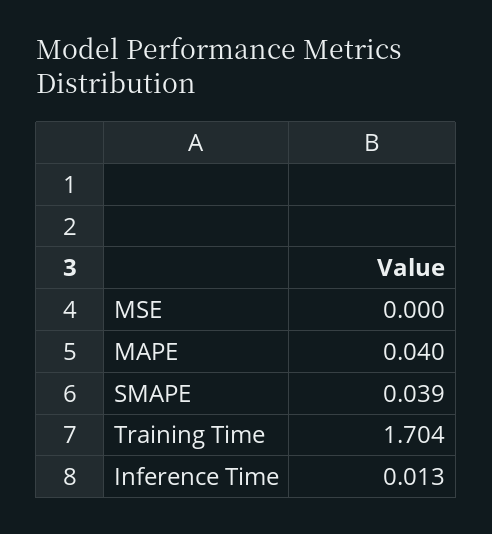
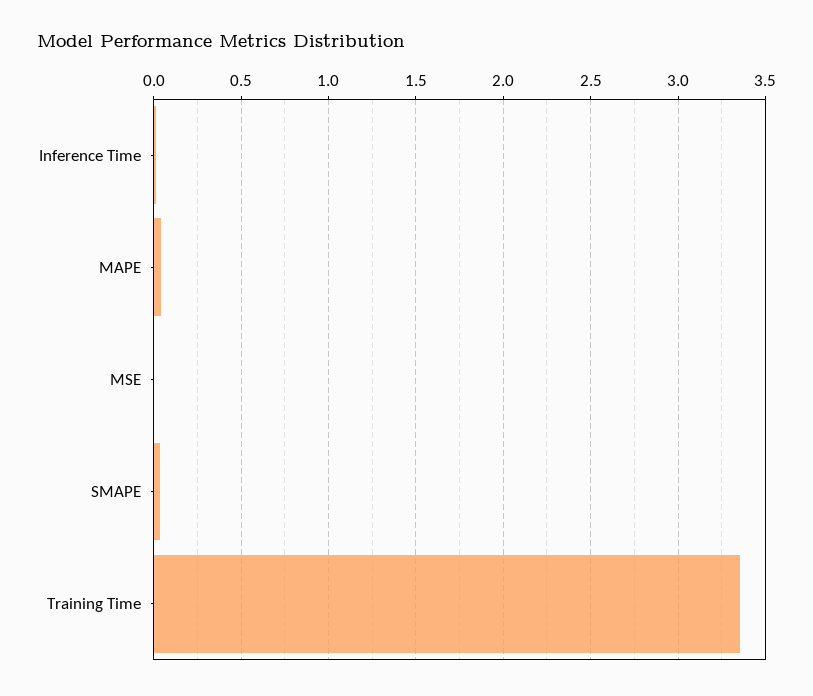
  {
    "MSE": 0,
    "MAPE": 0.04,
    "SMAPE": 0.039,
-   "Training Time": 1.704,
+   "Training Time": 3.35,
    "Inference Time": 0.013
  }

